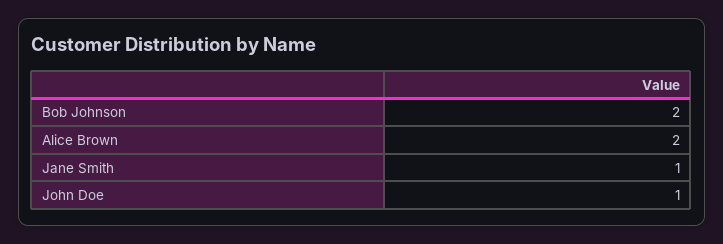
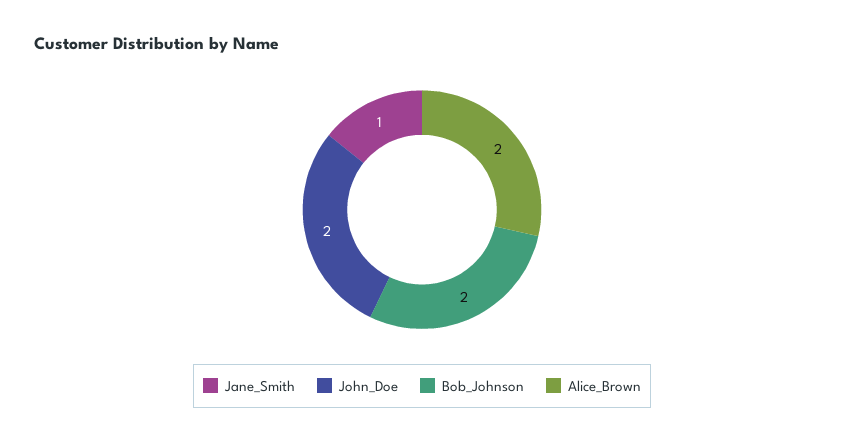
  {
    "Bob Johnson": 2,
    "Alice Brown": 2,
    "Jane Smith": 1,
-   "John Doe": 1
+   "John Doe": 2
  }

